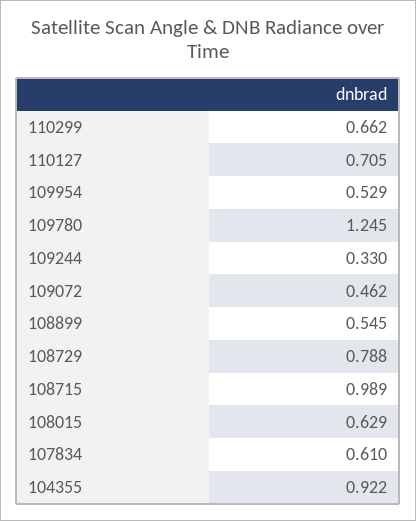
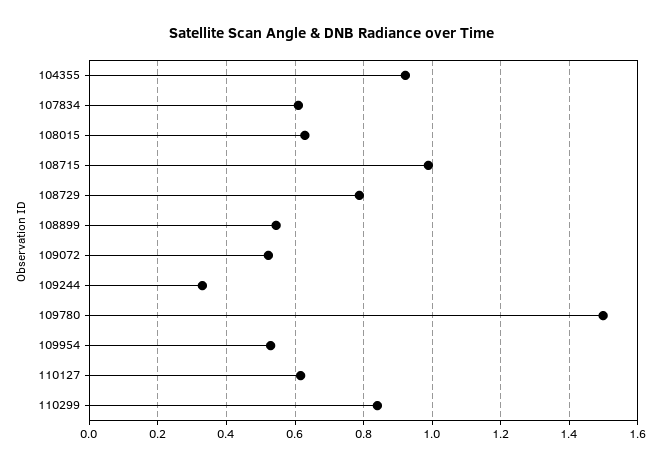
  {
-   "110299": 0.662,
+   "110299": 0.84,
-   "110127": 0.705,
+   "110127": 0.62,
    "109954": 0.529,
-   "109780": 1.245,
+   "109780": 1.5,
    "109244": 0.33,
-   "109072": 0.462,
+   "109072": 0.52,
    "108899": 0.545,
    "108729": 0.788,
    "108715": 0.989,
    "108015": 0.629,
    "107834": 0.61,
    "104355": 0.922
  }

